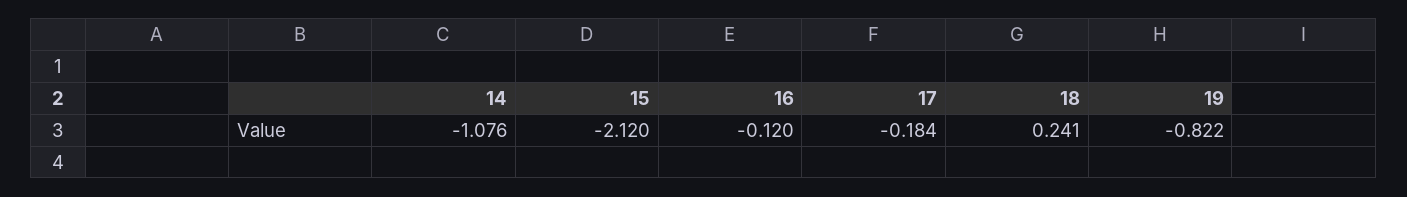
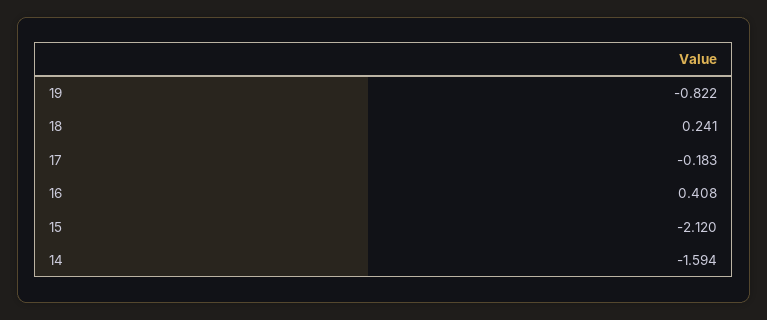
  {
-   "14": -1.076,
+   "14": -1.594,
    "15": -2.12,
-   "16": -0.12,
+   "16": 0.408,
-   "17": -0.184,
+   "17": -0.183,
    "18": 0.241,
    "19": -0.822
  }

